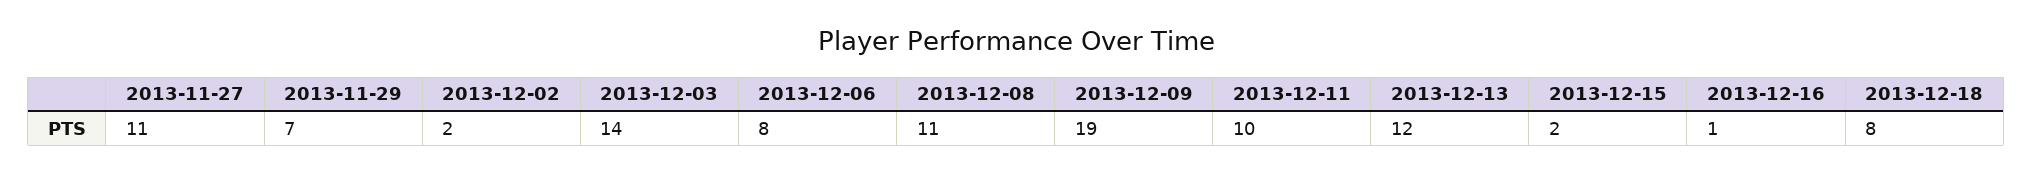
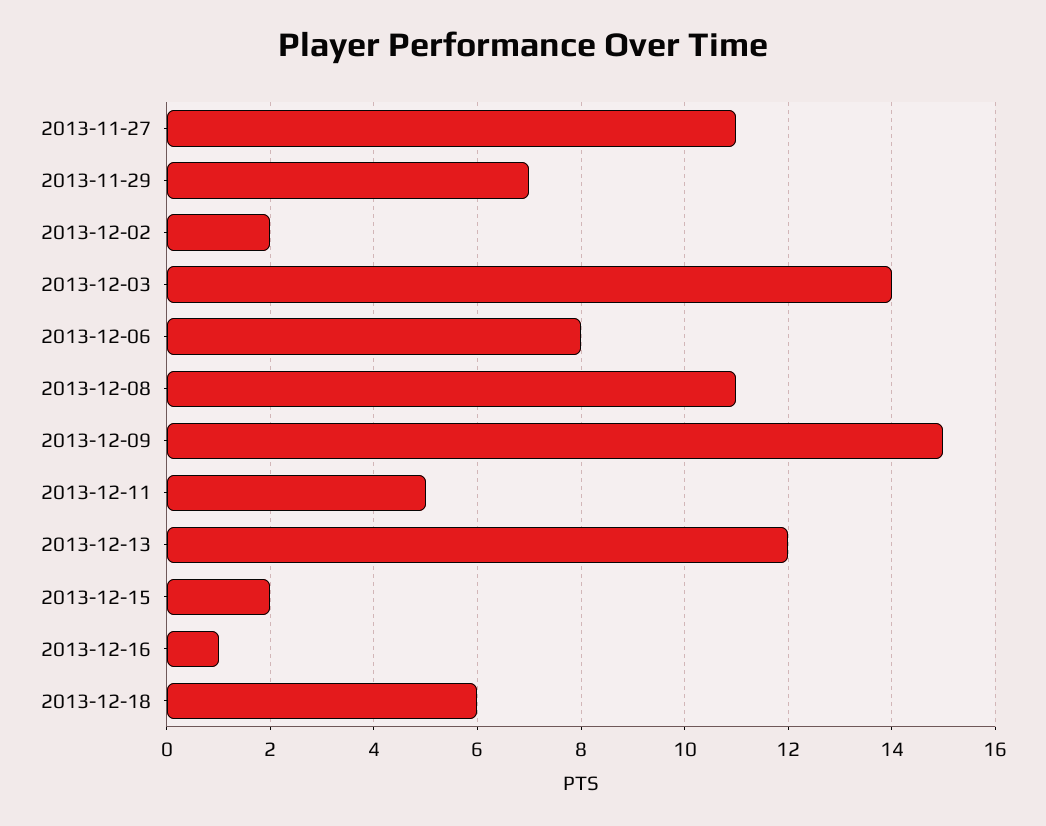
  {
    "2013-11-27": 11,
    "2013-11-29": 7,
    "2013-12-02": 2,
    "2013-12-03": 14,
    "2013-12-06": 8,
    "2013-12-08": 11,
-   "2013-12-09": 19,
+   "2013-12-09": 15,
-   "2013-12-11": 10,
+   "2013-12-11": 5,
    "2013-12-13": 12,
    "2013-12-15": 2,
    "2013-12-16": 1,
-   "2013-12-18": 8
+   "2013-12-18": 6
  }

